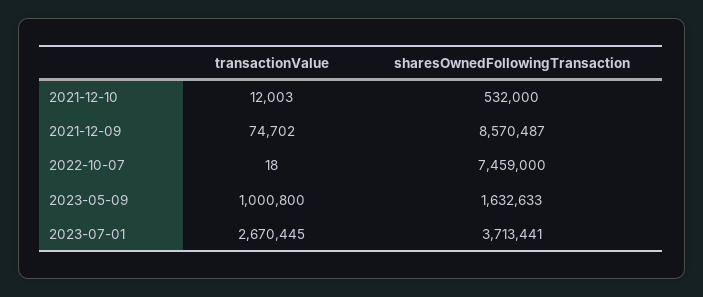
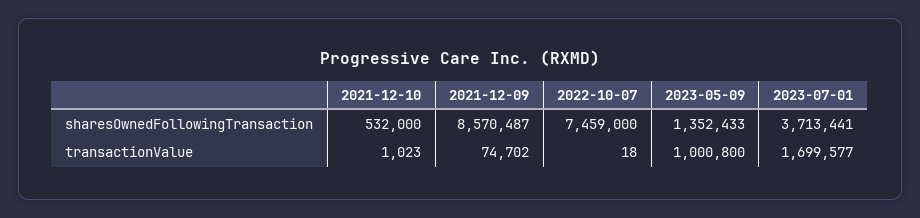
  {
    "transactionValue": {
-     "2021-12-10": 12003,
+     "2021-12-10": 1023,
      "2021-12-09": 74702,
      "2022-10-07": 18,
      "2023-05-09": 1000800,
-     "2023-07-01": 2670445
+     "2023-07-01": 1699577
    },
    "sharesOwnedFollowingTransaction": {
      "2021-12-10": 532000,
      "2021-12-09": 8570487,
      "2022-10-07": 7459000,
-     "2023-05-09": 1632633,
+     "2023-05-09": 1352433,
      "2023-07-01": 3713441
    }
  }

